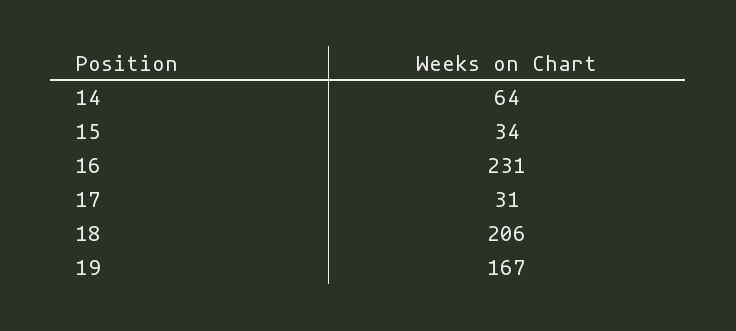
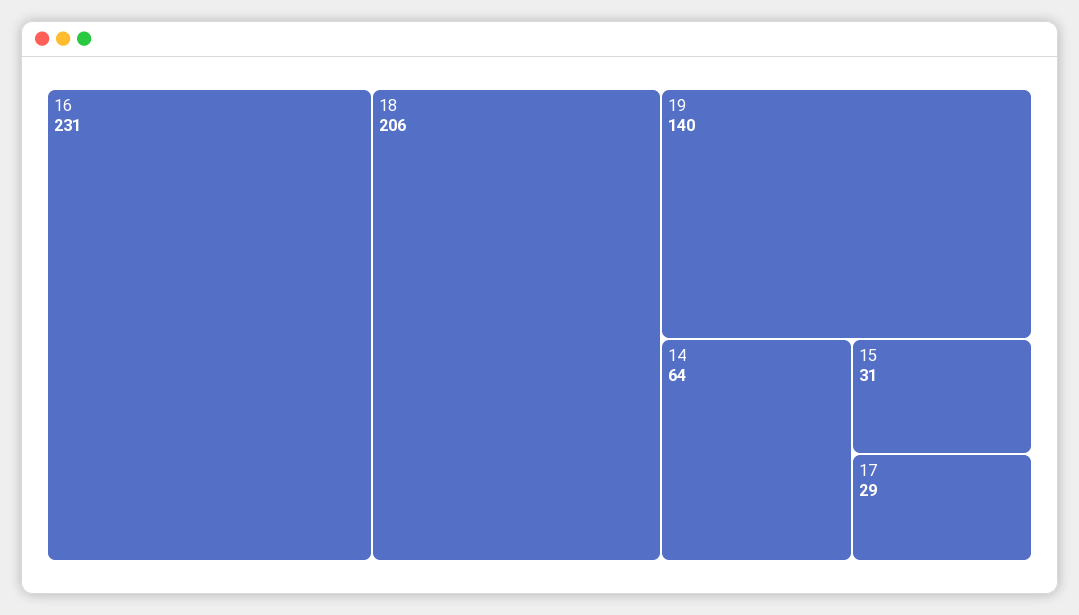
  {
    "14": 64,
-   "15": 34,
+   "15": 31,
    "16": 231,
-   "17": 31,
+   "17": 29,
    "18": 206,
-   "19": 167
+   "19": 140
  }

